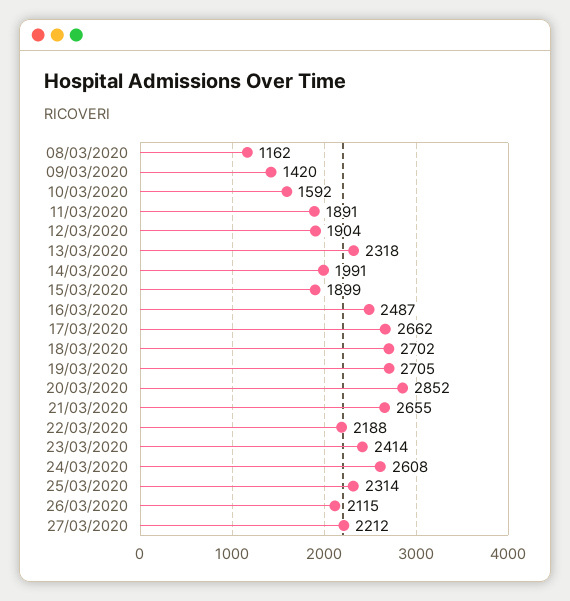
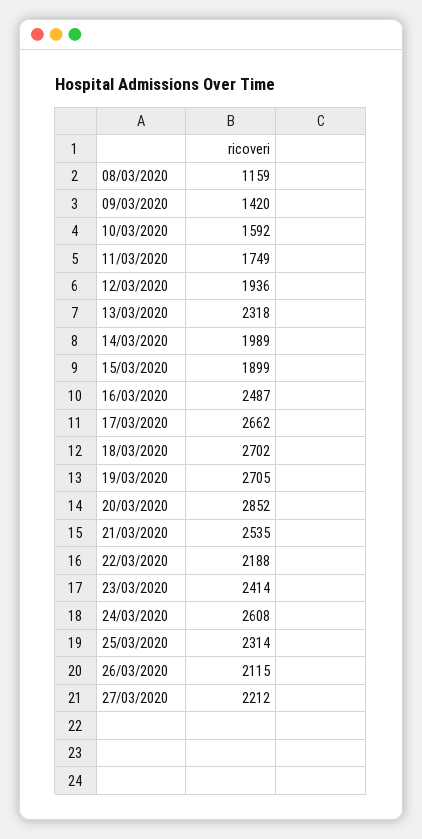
  {
-   "08/03/2020": 1162,
+   "08/03/2020": 1159,
    "09/03/2020": 1420,
    "10/03/2020": 1592,
-   "11/03/2020": 1891,
+   "11/03/2020": 1749,
-   "12/03/2020": 1904,
+   "12/03/2020": 1936,
    "13/03/2020": 2318,
-   "14/03/2020": 1991,
+   "14/03/2020": 1989,
    "15/03/2020": 1899,
    "16/03/2020": 2487,
    "17/03/2020": 2662,
    "18/03/2020": 2702,
    "19/03/2020": 2705,
    "20/03/2020": 2852,
-   "21/03/2020": 2655,
+   "21/03/2020": 2535,
    "22/03/2020": 2188,
    "23/03/2020": 2414,
    "24/03/2020": 2608,
    "25/03/2020": 2314,
    "26/03/2020": 2115,
    "27/03/2020": 2212
  }

